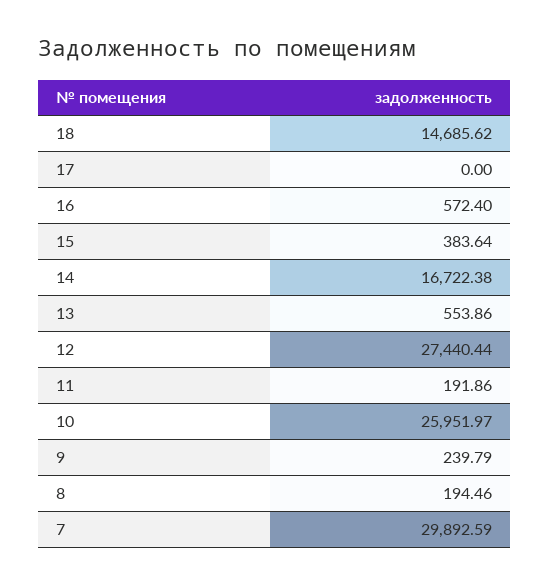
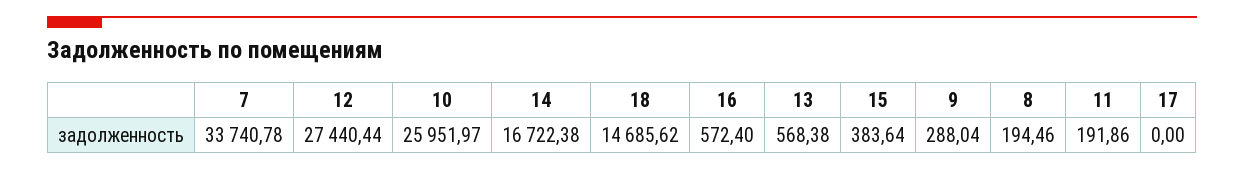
  {
    "18": 14685.62,
    "17": 0,
    "16": 572.4,
    "15": 383.64,
    "14": 16722.38,
-   "13": 553.86,
+   "13": 568.38,
    "12": 27440.44,
    "11": 191.86,
    "10": 25951.97,
-   "9": 239.79,
+   "9": 288.04,
    "8": 194.46,
-   "7": 29892.59
+   "7": 33740.78
  }

